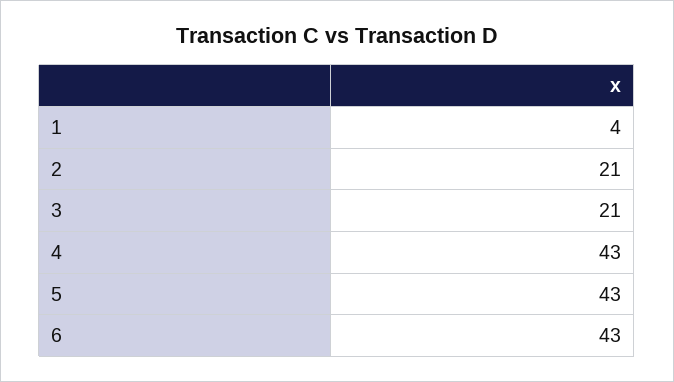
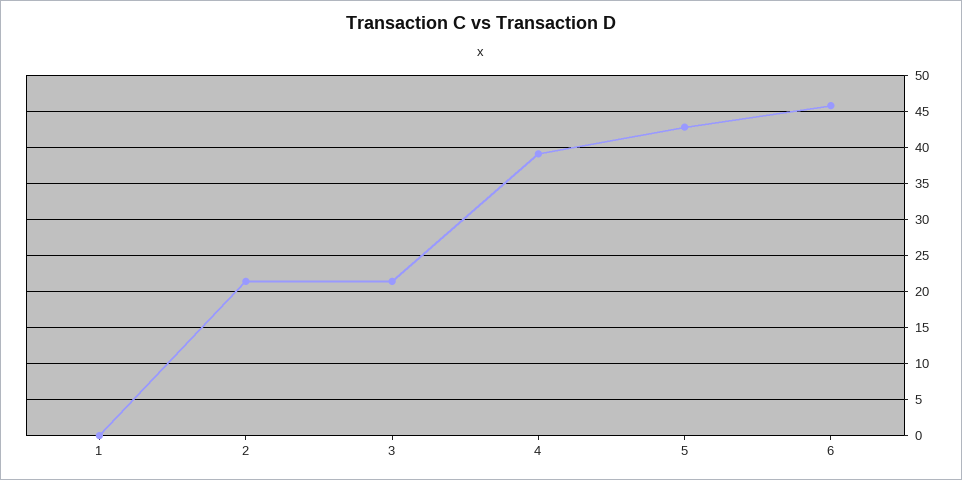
  {
-   "1": 4,
+   "1": 0,
    "2": 21,
    "3": 21,
-   "4": 43,
+   "4": 39,
    "5": 43,
-   "6": 43
+   "6": 46
  }

